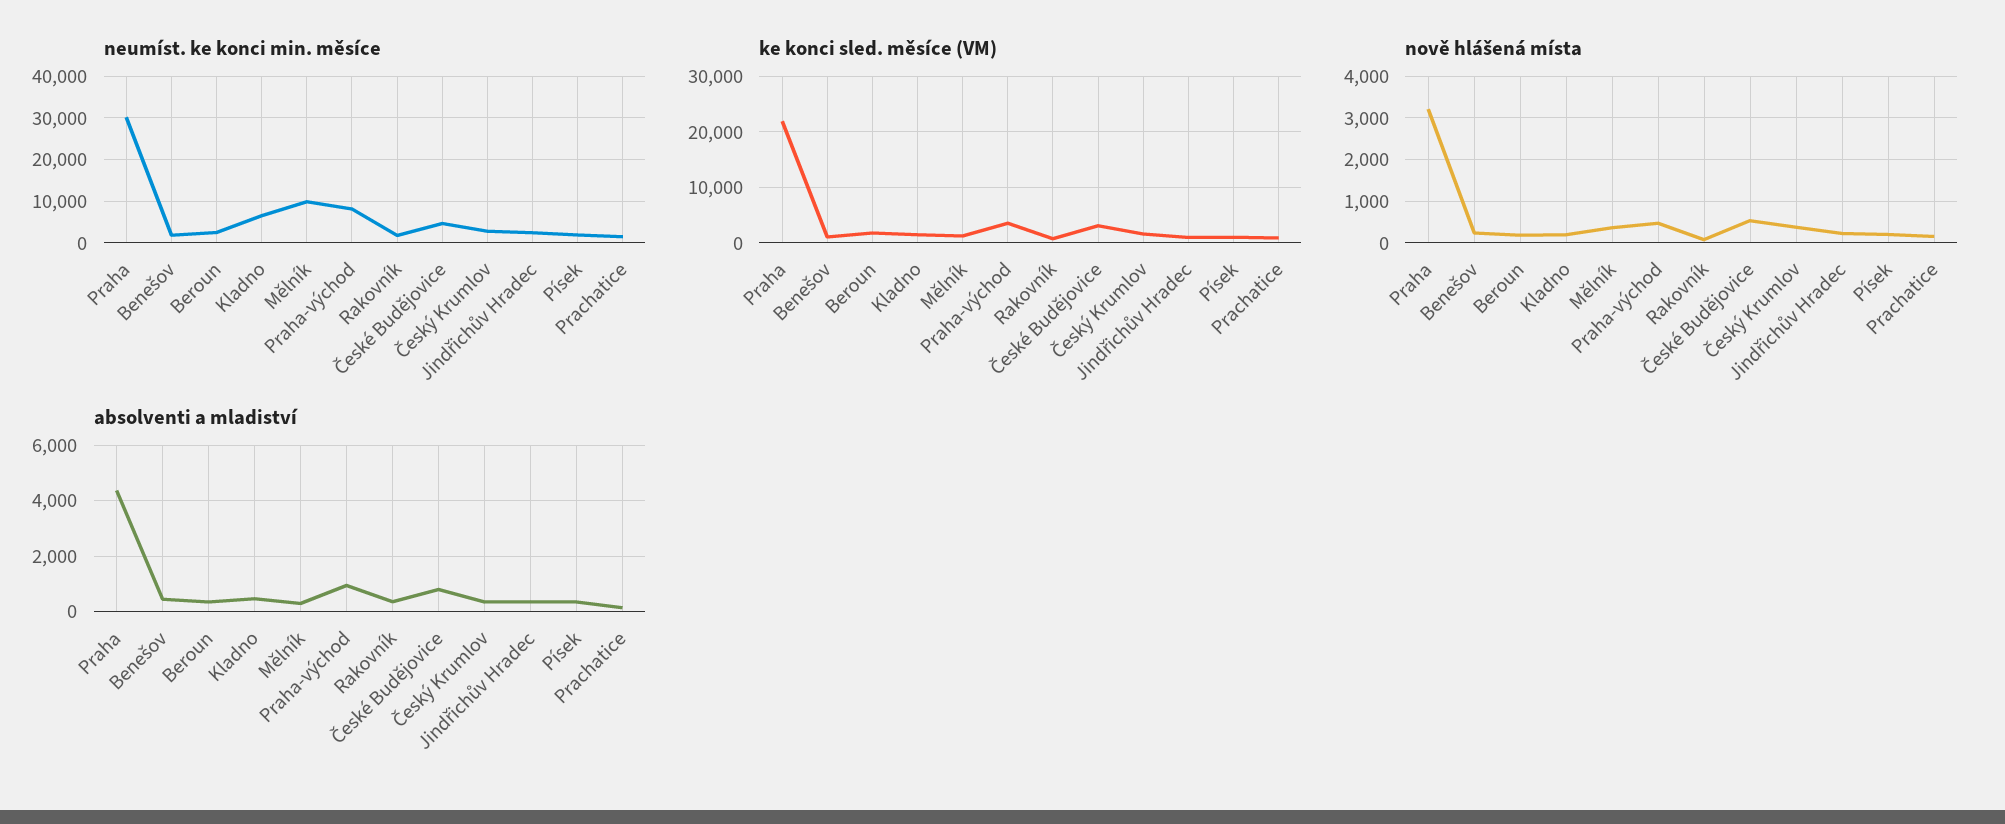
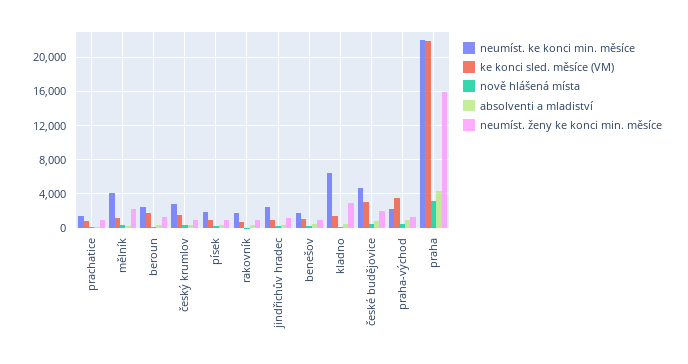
  {
    "neumíst. ke konci min. měsíce": {
-     "Praha": 30000,
+     "Praha": 22000,
      "Benešov": 2000,
      "Beroun": 2000,
      "Kladno": 7000,
-     "Mělník": 10000,
+     "Mělník": 4000,
-     "Praha-východ": 8000,
+     "Praha-východ": 2000,
      "Rakovník": 2000,
      "České Budějovice": 5000,
      "Český Krumlov": 3000,
      "Jindřichův Hradec": 2000,
      "Písek": 2000,
      "Prachatice": 1000
    },
    "ke konci sled. měsíce (VM)": {
      "Praha": 22000,
      "Benešov": 1000,
      "Beroun": 2000,
      "Kladno": 1000,
      "Mělník": 1000,
      "Praha-východ": 4000,
      "Rakovník": 1000,
      "České Budějovice": 3000,
      "Český Krumlov": 2000,
      "Jindřichův Hradec": 1000,
      "Písek": 1000,
      "Prachatice": 1000
    },
    "nově hlášená místa": {
      "Praha": 3200,
      "Benešov": 200,
      "Beroun": 200,
      "Kladno": 200,
      "Mělník": 400,
      "Praha-východ": 400,
      "Rakovník": 0,
      "České Budějovice": 600,
      "Český Krumlov": 400,
      "Jindřichův Hradec": 200,
      "Písek": 200,
      "Prachatice": 200
    },
    "absolventi a mladiství": {
      "Praha": 4500,
      "Benešov": 500,
      "Beroun": 250,
      "Kladno": 500,
      "Mělník": 250,
      "Praha-východ": 1000,
      "Rakovník": 250,
      "České Budějovice": 750,
      "Český Krumlov": 250,
      "Jindřichův Hradec": 250,
      "Písek": 250,
      "Prachatice": 250
-   }
+   },
+   "neumíst. ženy ke konci min. měsíce": {
+     "Prachatice": 1000,
+     "Mělník": 2000,
+     "Beroun": 1000,
+     "Český Krumlov": 1000,
+     "Písek": 1000,
+     "Rakovník": 1000,
+     "Jindřichův Hradec": 1000,
+     "Benešov": 1000,
+     "Kladno": 3000,
+     "České Budějovice": 2000,
+     "Praha-východ": 1000,
+     "Praha": 16000
+   }
  }

